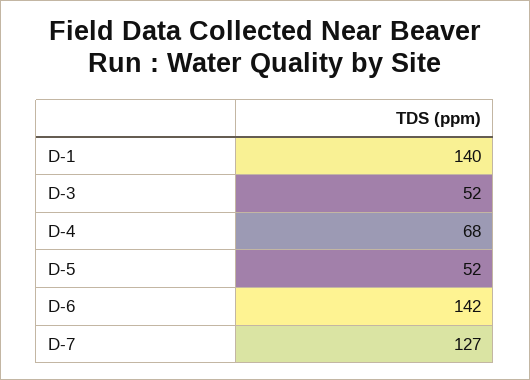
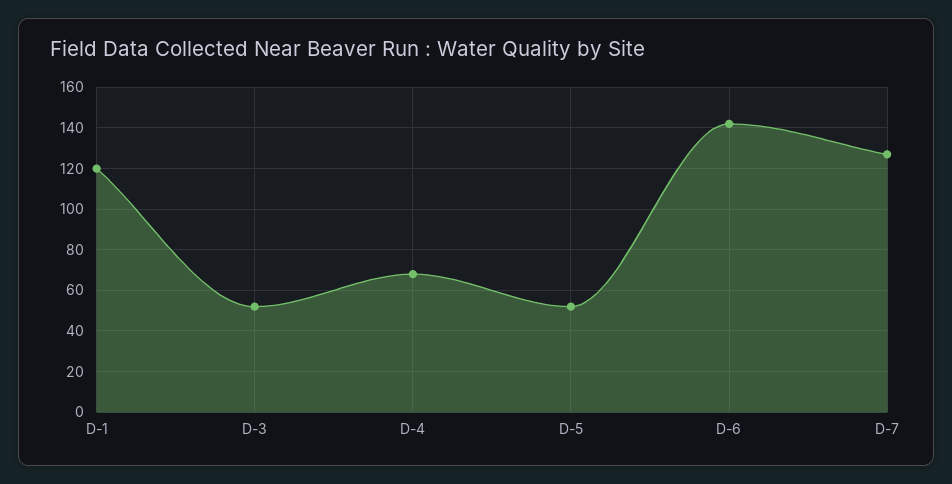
  {
-   "D-1": 140,
+   "D-1": 120,
    "D-3": 52,
    "D-4": 68,
    "D-5": 52,
    "D-6": 142,
    "D-7": 127
  }

